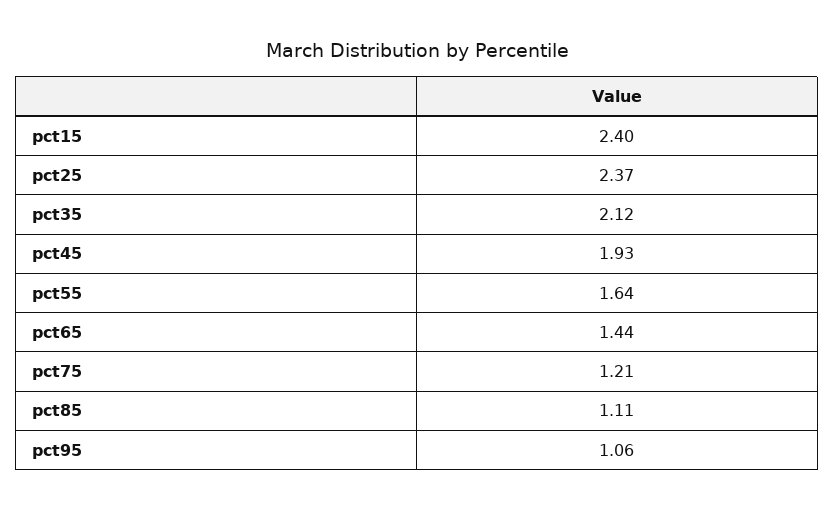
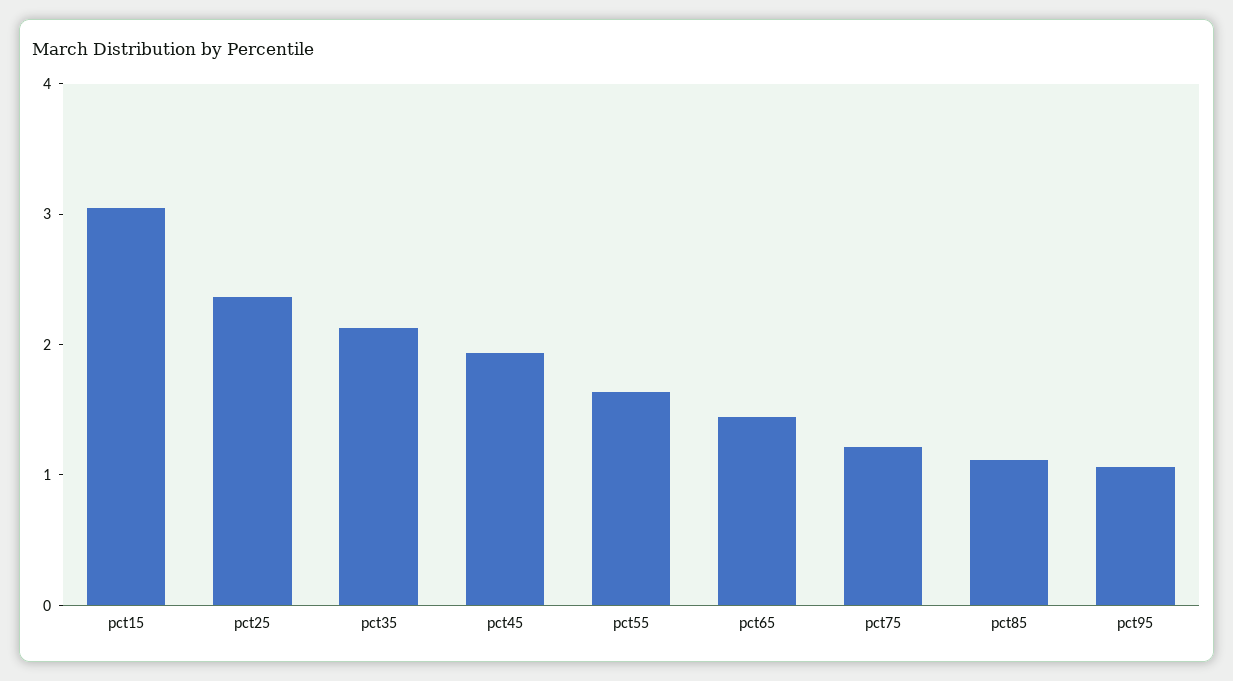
  {
-   "pct15": 2.4,
+   "pct15": 3,
    "pct25": 2.37,
    "pct35": 2.12,
    "pct45": 1.93,
    "pct55": 1.64,
    "pct65": 1.44,
    "pct75": 1.21,
    "pct85": 1.11,
    "pct95": 1.06
  }

